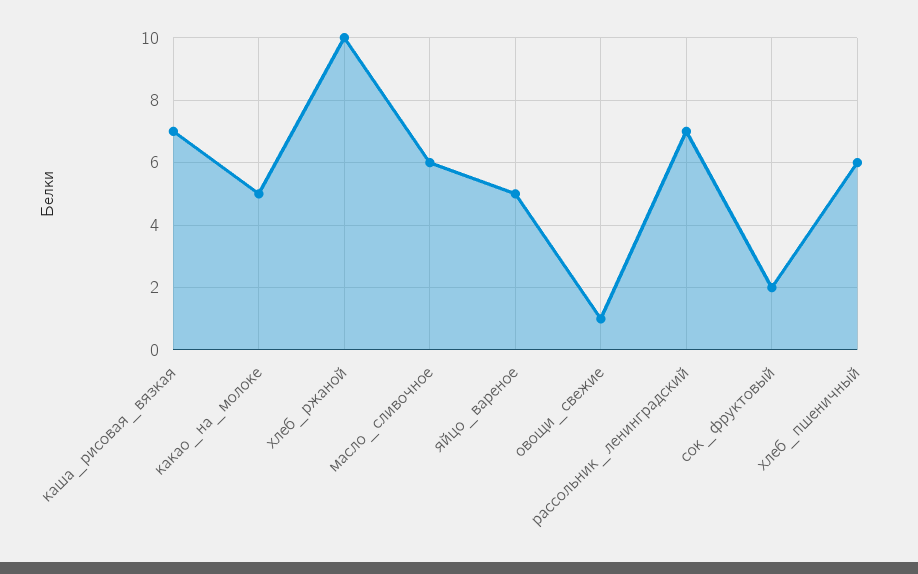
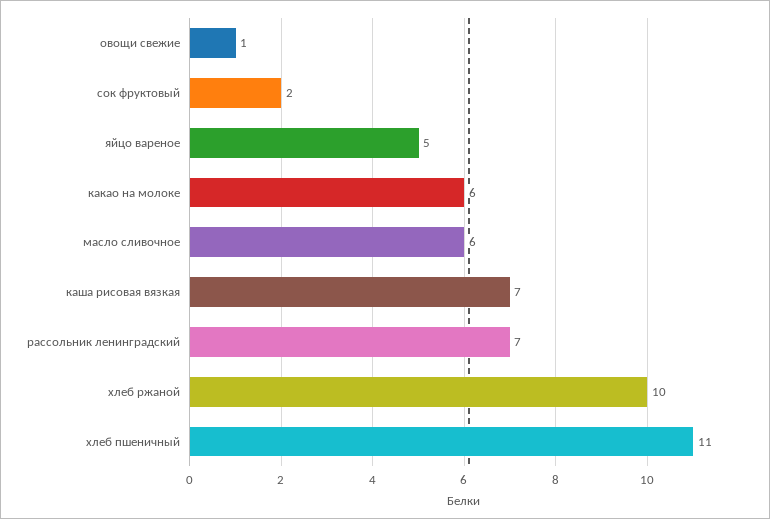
  {
    "каша_рисовая_вязкая": 7,
-   "какао_на_молоке": 5,
+   "какао_на_молоке": 6,
    "хлеб_ржаной": 10,
    "масло_сливочное": 6,
    "яйцо_вареное": 5,
    "овощи_свежие": 1,
    "рассольник_ленинградский": 7,
    "сок_фруктовый": 2,
-   "хлеб_пшеничный": 6
+   "хлеб_пшеничный": 11
  }

